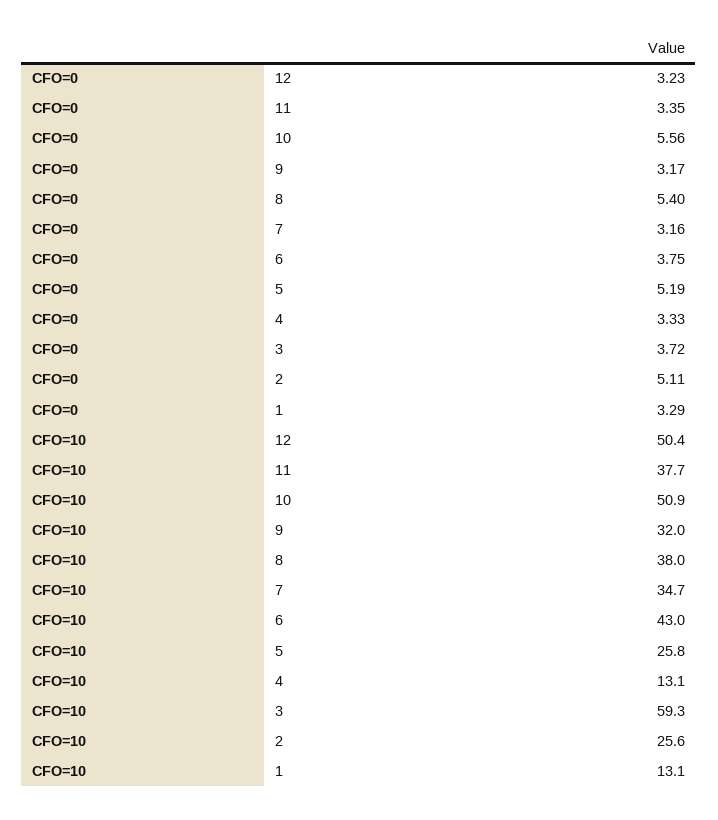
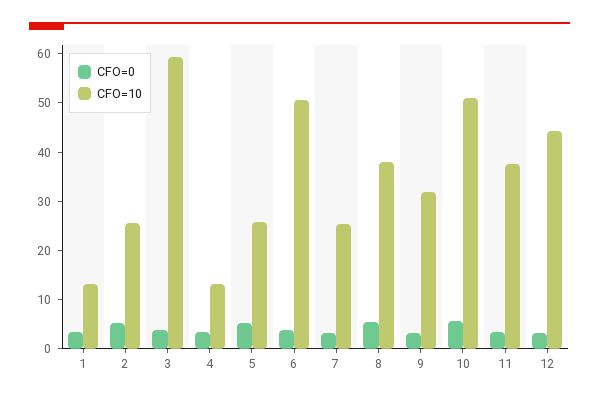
  {
    "CFO=0": {
      "12": 3.23,
      "11": 3.35,
      "10": 5.56,
      "9": 3.17,
      "8": 5.4,
      "7": 3.16,
      "6": 3.75,
      "5": 5.19,
      "4": 3.33,
      "3": 3.72,
      "2": 5.11,
      "1": 3.29
    },
    "CFO=10": {
-     "12": 50.4,
+     "12": 44,
      "11": 37.7,
      "10": 50.9,
      "9": 32,
      "8": 38,
-     "7": 34.7,
+     "7": 26,
-     "6": 43,
+     "6": 50,
      "5": 25.8,
      "4": 13.1,
      "3": 59.3,
      "2": 25.6,
      "1": 13.1
    }
  }

